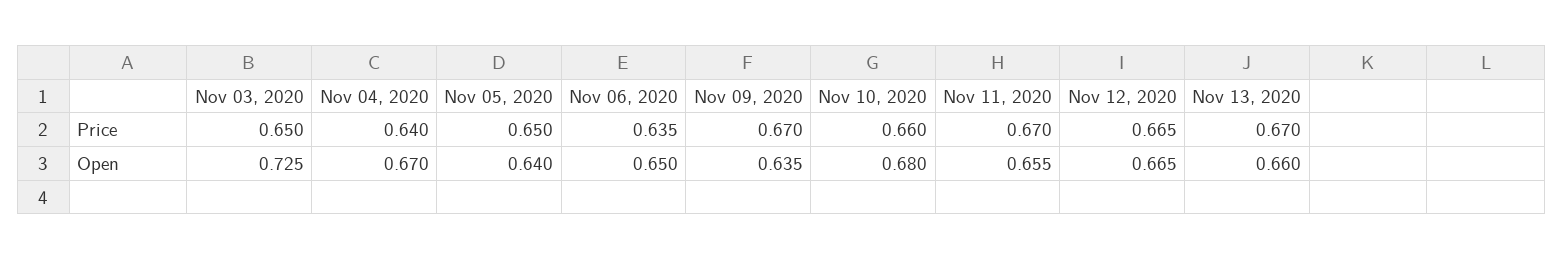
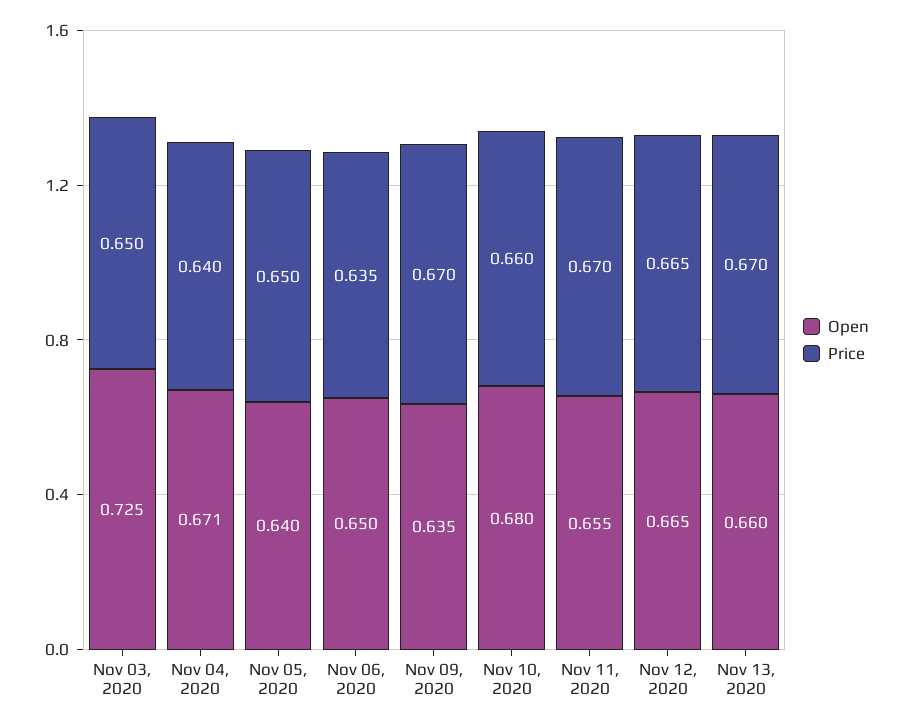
  {
    "Price": {
      "Nov 03, 2020": 0.65,
      "Nov 04, 2020": 0.64,
      "Nov 05, 2020": 0.65,
      "Nov 06, 2020": 0.635,
      "Nov 09, 2020": 0.67,
      "Nov 10, 2020": 0.66,
      "Nov 11, 2020": 0.67,
      "Nov 12, 2020": 0.665,
      "Nov 13, 2020": 0.67
    },
    "Open": {
      "Nov 03, 2020": 0.725,
-     "Nov 04, 2020": 0.67,
+     "Nov 04, 2020": 0.671,
      "Nov 05, 2020": 0.64,
      "Nov 06, 2020": 0.65,
      "Nov 09, 2020": 0.635,
      "Nov 10, 2020": 0.68,
      "Nov 11, 2020": 0.655,
      "Nov 12, 2020": 0.665,
      "Nov 13, 2020": 0.66
    }
  }

